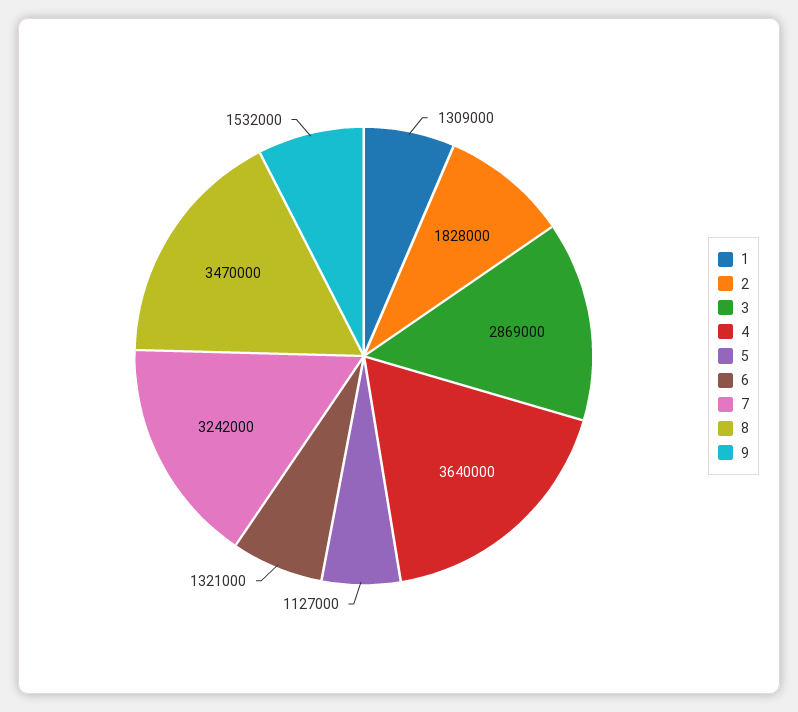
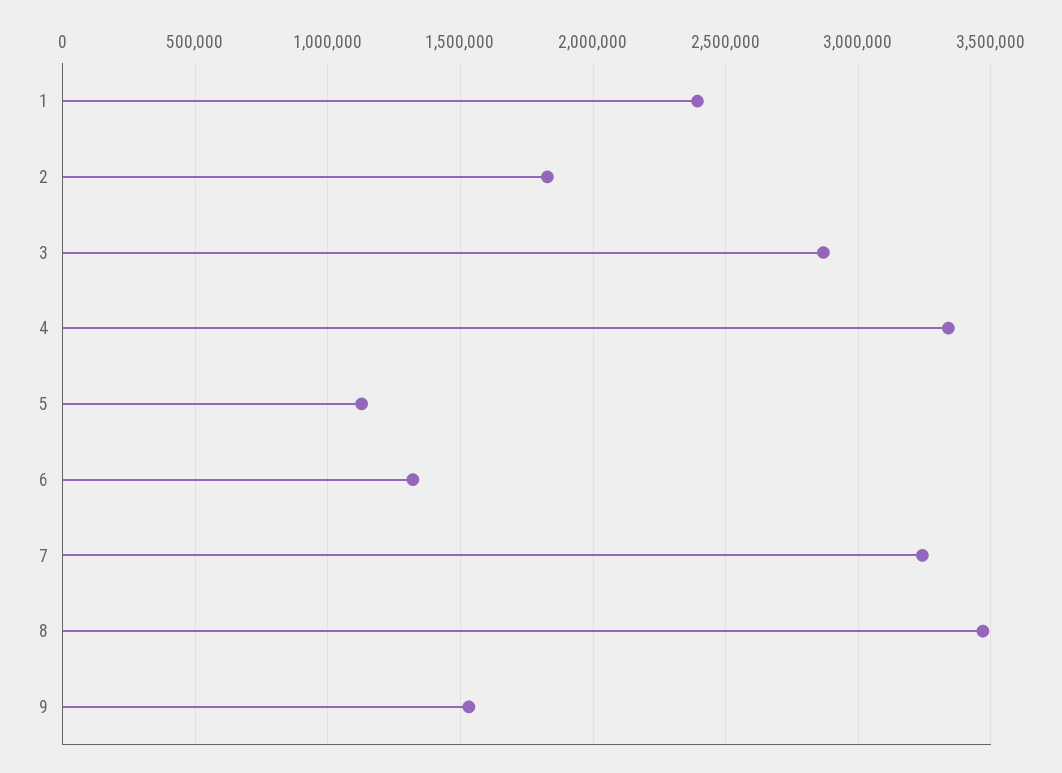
  {
-   "1": 1309000,
+   "1": 2400000,
    "2": 1828000,
    "3": 2869000,
-   "4": 3640000,
+   "4": 3350000,
    "5": 1127000,
    "6": 1321000,
    "7": 3242000,
    "8": 3470000,
    "9": 1532000
  }

